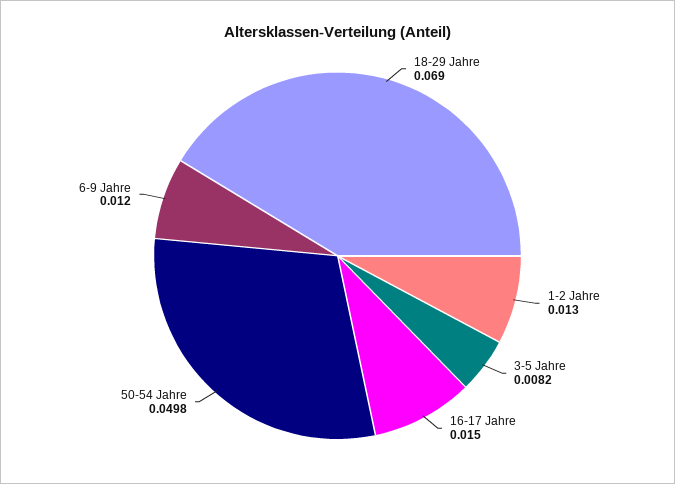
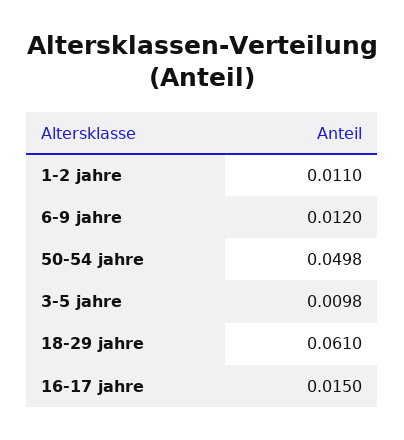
  {
-   "18-29 Jahre": 0.069,
+   "18-29 Jahre": 0.061,
-   "1-2 Jahre": 0.013,
+   "1-2 Jahre": 0.011,
-   "3-5 Jahre": 0.0082,
+   "3-5 Jahre": 0.0098,
    "16-17 Jahre": 0.015,
    "50-54 Jahre": 0.0498,
    "6-9 Jahre": 0.012
  }

